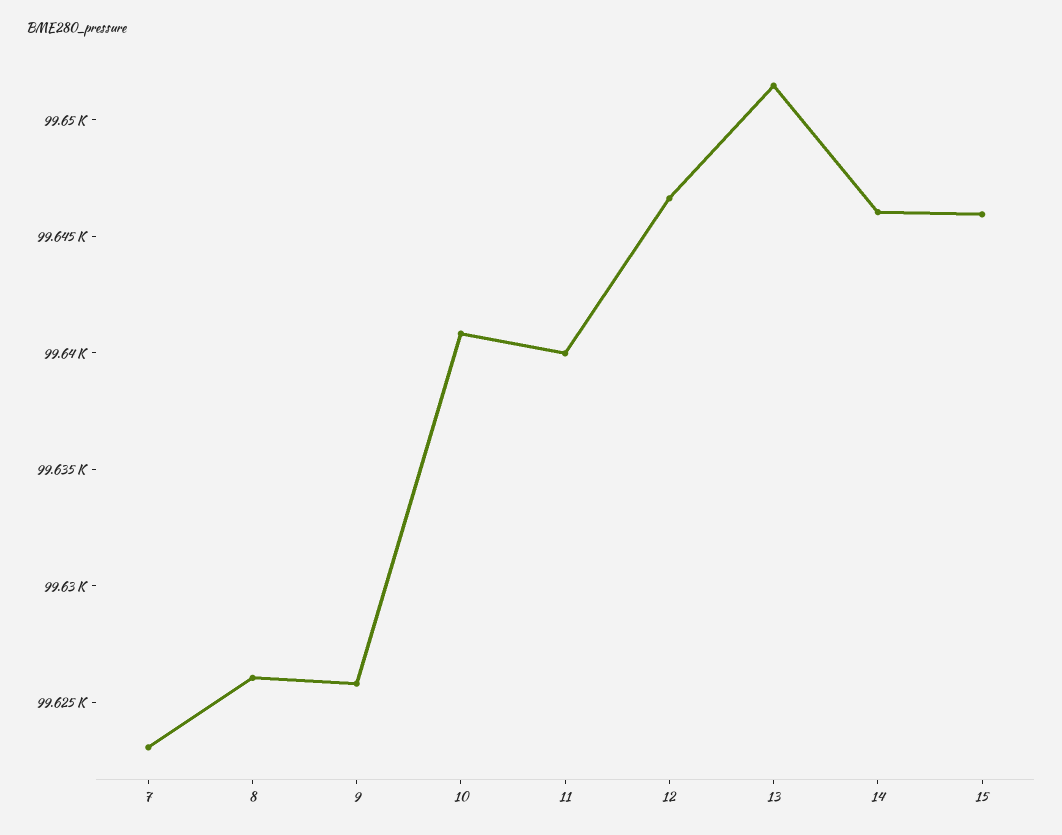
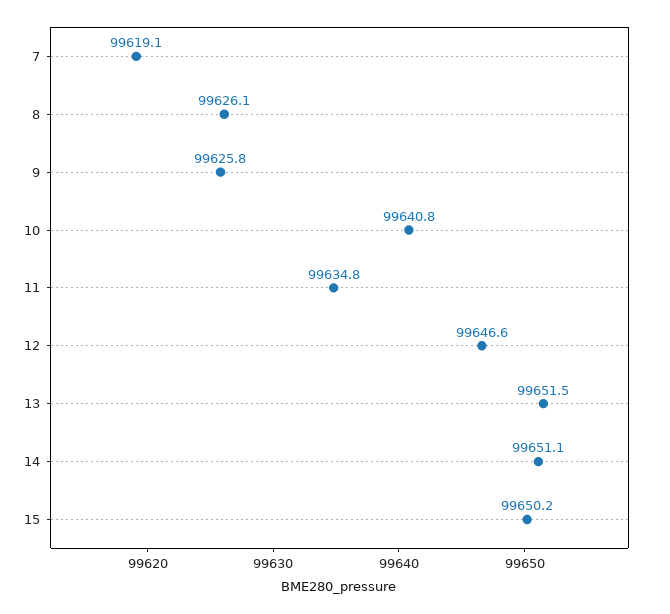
  {
-   "7": 99623,
+   "7": 99619.1,
    "8": 99626.1,
    "9": 99625.8,
    "10": 99640.8,
-   "11": 99640,
+   "11": 99634.8,
    "12": 99646.6,
    "13": 99651.5,
-   "14": 99646,
+   "14": 99651.1,
-   "15": 99646
+   "15": 99650.2
  }

